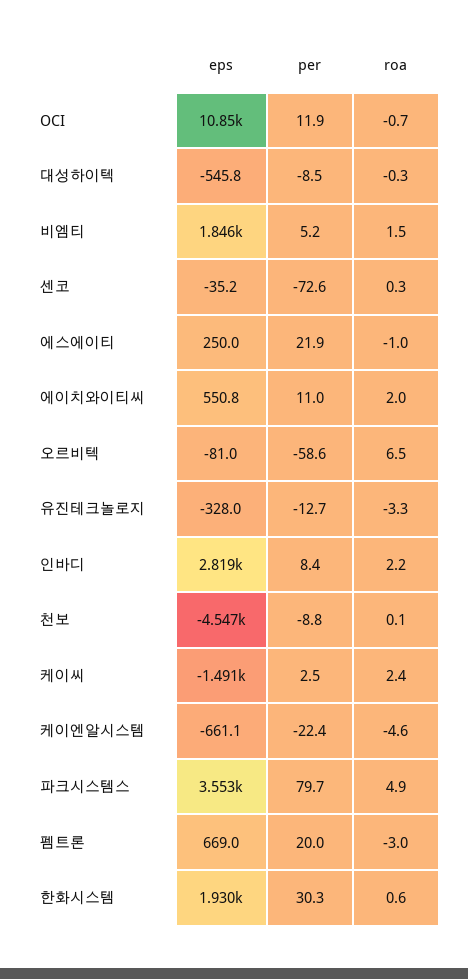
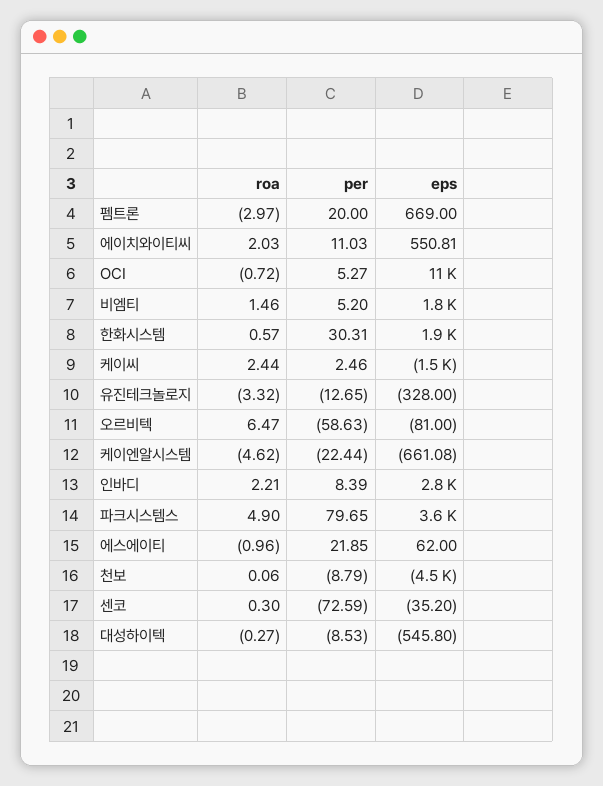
  {
    "eps": {
      "OCI": 10850,
      "대성하이텍": -545.8,
      "비엠티": 1846,
      "센코": -35.2,
-     "에스에이티": 250,
+     "에스에이티": 62,
      "에이치와이티씨": 550.81,
      "오르비텍": -81,
      "유진테크놀로지": -328,
      "인바디": 2819,
      "천보": -4547,
      "케이씨": -1491,
      "케이엔알시스템": -661.08,
      "파크시스템스": 3553,
      "펨트론": 669,
      "한화시스템": 1930
    },
    "per": {
-     "OCI": 11.9,
+     "OCI": 5.27,
      "대성하이텍": -8.53,
      "비엠티": 5.2,
      "센코": -72.59,
      "에스에이티": 21.85,
      "에이치와이티씨": 11.03,
      "오르비텍": -58.63,
      "유진테크놀로지": -12.65,
      "인바디": 8.39,
      "천보": -8.79,
      "케이씨": 2.46,
      "케이엔알시스템": -22.44,
      "파크시스템스": 79.65,
      "펨트론": 20,
      "한화시스템": 30.31
    },
    "roa": {
      "OCI": -0.72,
      "대성하이텍": -0.27,
      "비엠티": 1.46,
      "센코": 0.3,
      "에스에이티": -0.96,
      "에이치와이티씨": 2.03,
      "오르비텍": 6.47,
      "유진테크놀로지": -3.32,
      "인바디": 2.21,
      "천보": 0.06,
      "케이씨": 2.44,
      "케이엔알시스템": -4.62,
      "파크시스템스": 4.9,
      "펨트론": -2.97,
      "한화시스템": 0.57
    }
  }

